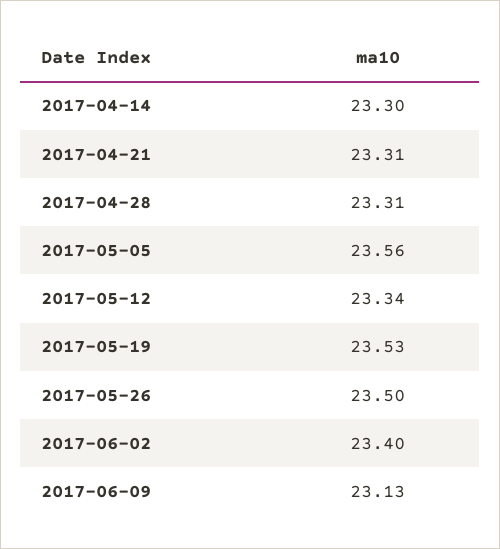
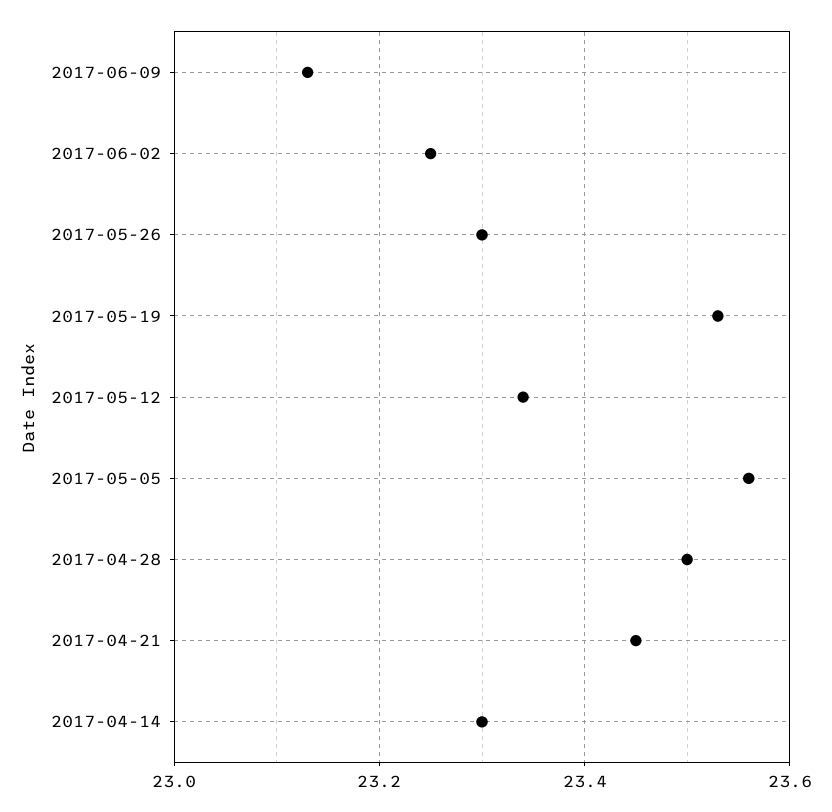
  {
    "2017-04-14": 23.3,
-   "2017-04-21": 23.31,
+   "2017-04-21": 23.45,
-   "2017-04-28": 23.31,
+   "2017-04-28": 23.5,
    "2017-05-05": 23.56,
    "2017-05-12": 23.34,
    "2017-05-19": 23.53,
-   "2017-05-26": 23.5,
+   "2017-05-26": 23.3,
-   "2017-06-02": 23.4,
+   "2017-06-02": 23.25,
    "2017-06-09": 23.13
  }

